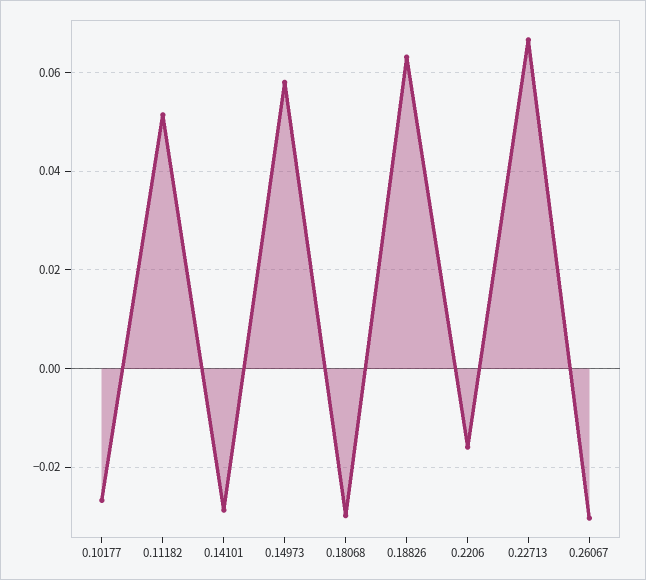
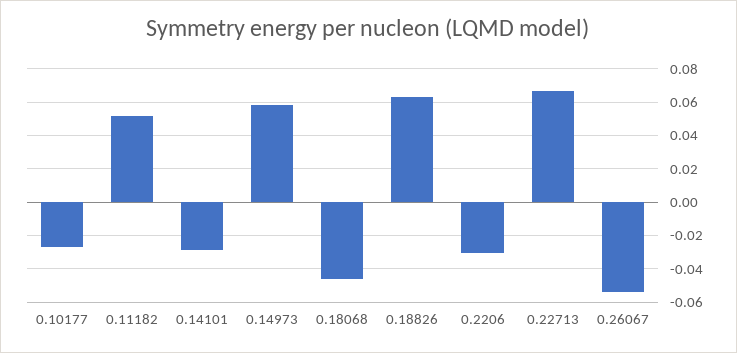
  {
    "0.10177": -0.026,
    "0.11182": 0.052,
    "0.14101": -0.028,
    "0.14973": 0.058,
-   "0.18068": -0.03,
+   "0.18068": -0.045,
    "0.18826": 0.064,
-   "0.2206": -0.016,
+   "0.2206": -0.03,
    "0.22713": 0.066,
-   "0.26067": -0.03
+   "0.26067": -0.055
  }

